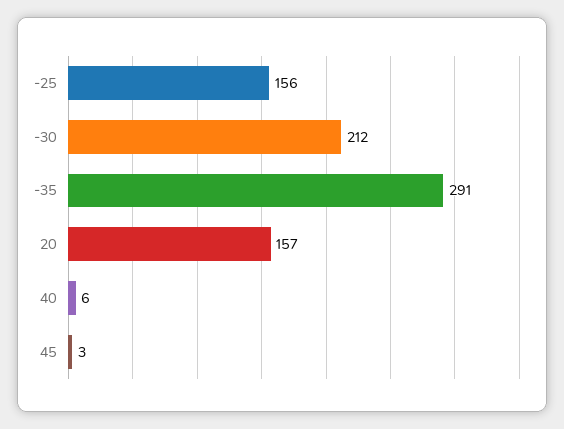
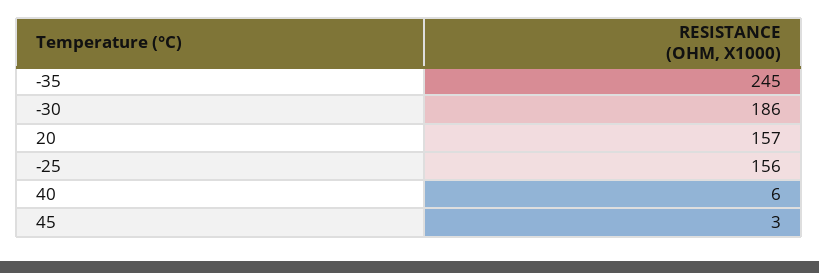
  {
    "-25": 156,
-   "-30": 212,
+   "-30": 186,
-   "-35": 291,
+   "-35": 245,
    "20": 157,
    "40": 6,
    "45": 3
  }

